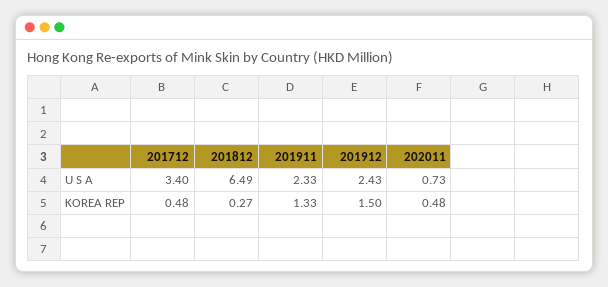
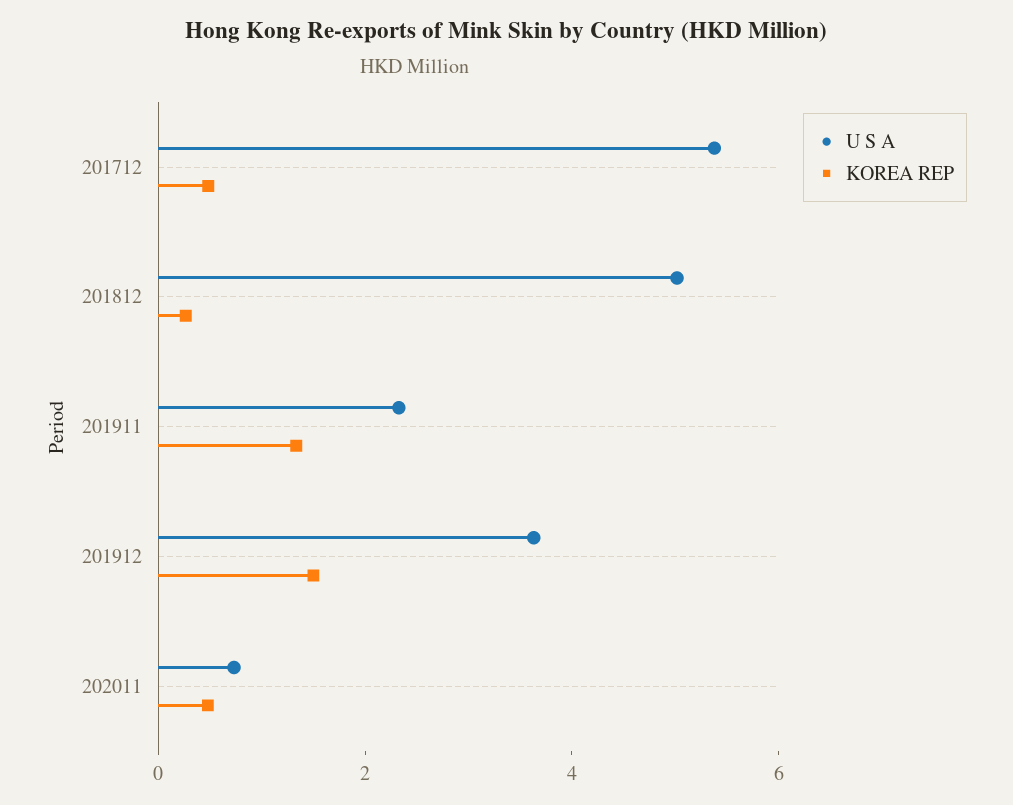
  {
    "U S A": {
-     "201712": 3.4,
+     "201712": 5.5,
-     "201812": 6.49,
+     "201812": 5,
      "201911": 2.33,
-     "201912": 2.43,
+     "201912": 3.5,
      "202011": 0.73
    },
    "KOREA REP": {
      "201712": 0.48,
      "201812": 0.27,
      "201911": 1.33,
      "201912": 1.5,
      "202011": 0.48
    }
  }

